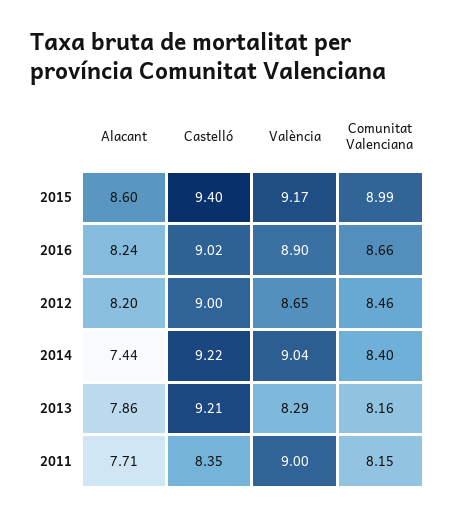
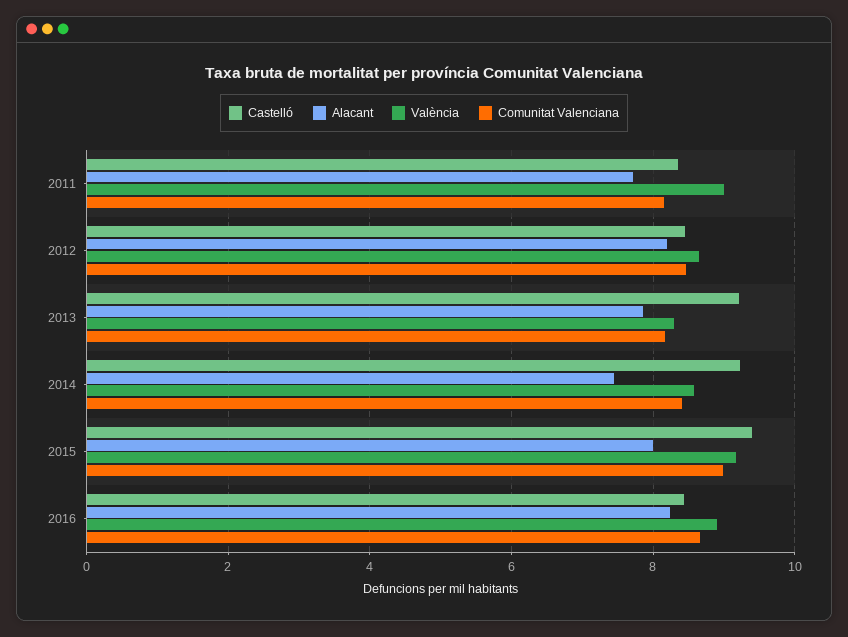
  {
    "Alacant": {
-     "2015": 8.6,
+     "2015": 8,
      "2016": 8.24,
      "2012": 8.2,
      "2014": 7.44,
      "2013": 7.86,
      "2011": 7.71
    },
    "Castelló": {
      "2015": 9.4,
-     "2016": 9.02,
+     "2016": 8.4,
-     "2012": 9,
+     "2012": 8.4,
      "2014": 9.22,
      "2013": 9.21,
      "2011": 8.35
    },
    "València": {
      "2015": 9.17,
      "2016": 8.9,
      "2012": 8.65,
-     "2014": 9.04,
+     "2014": 8.6,
      "2013": 8.29,
      "2011": 9
    },
    "Comunitat Valenciana": {
      "2015": 8.99,
      "2016": 8.66,
      "2012": 8.46,
      "2014": 8.4,
      "2013": 8.16,
      "2011": 8.15
    }
  }

